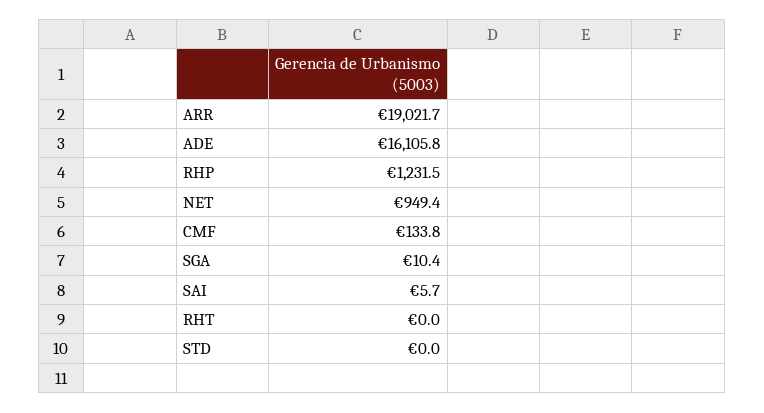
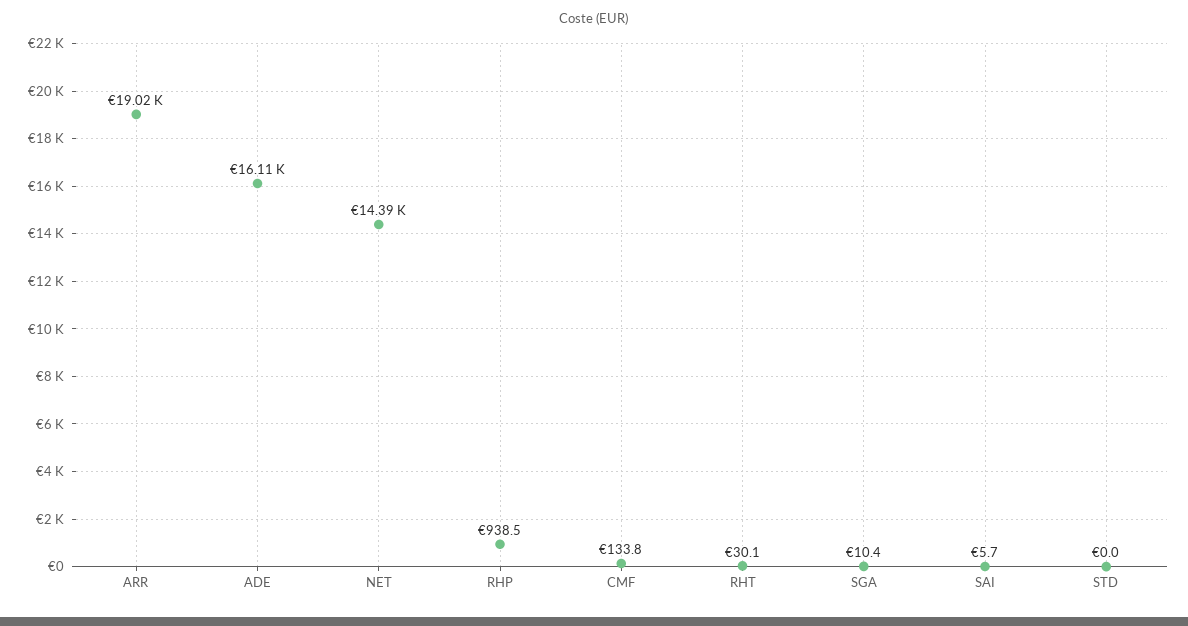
  {
    "ARR": 19021.7,
    "ADE": 16105.8,
-   "RHP": 1231.5,
+   "RHP": 938.5,
-   "NET": 949.4,
+   "NET": 14390,
    "CMF": 133.8,
    "SGA": 10.4,
    "SAI": 5.7,
-   "RHT": 0,
+   "RHT": 30.1,
    "STD": 0
  }

